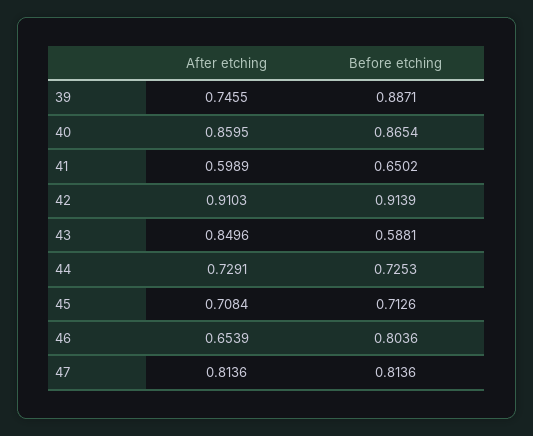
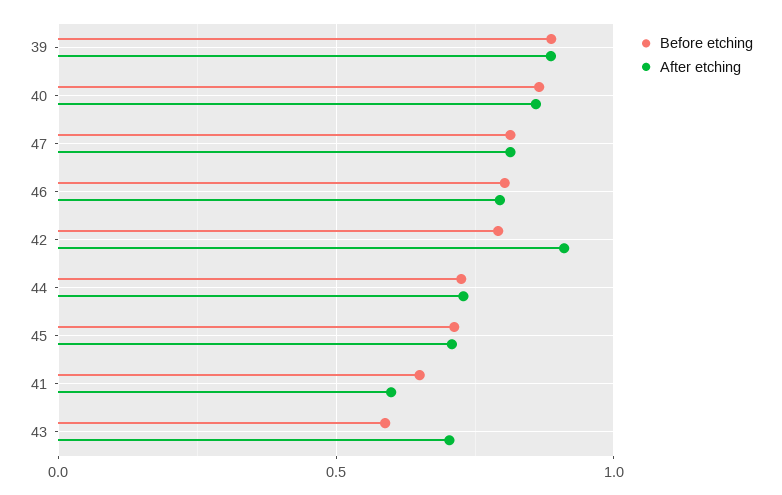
  {
    "After etching": {
-     "39": 0.7455,
+     "39": 0.9,
      "40": 0.8595,
      "41": 0.5989,
      "42": 0.9103,
-     "43": 0.8496,
+     "43": 0.7,
      "44": 0.7291,
      "45": 0.7084,
-     "46": 0.6539,
+     "46": 0.8,
      "47": 0.8136
    },
    "Before etching": {
      "39": 0.8871,
      "40": 0.8654,
      "41": 0.6502,
-     "42": 0.9139,
+     "42": 0.8,
      "43": 0.5881,
      "44": 0.7253,
      "45": 0.7126,
      "46": 0.8036,
      "47": 0.8136
    }
  }

